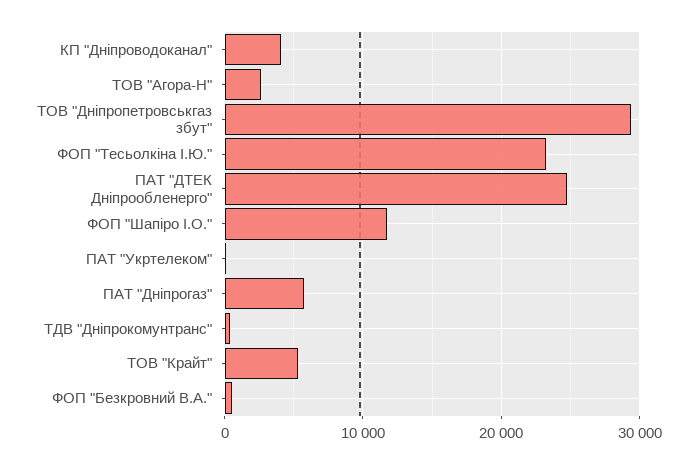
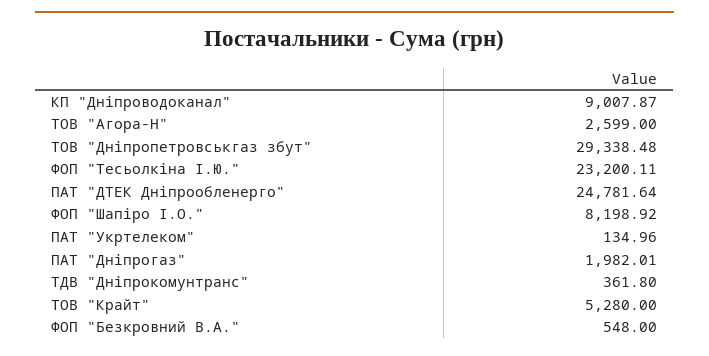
  {
-   "КП \"Дніпроводоканал\"": 4000,
+   "КП \"Дніпроводоканал\"": 9007.87,
    "ТОВ \"Агора-Н\"": 2599,
    "ТОВ \"Дніпропетровськгаз збут\"": 29338.48,
    "ФОП \"Тесьолкіна І.Ю.\"": 23200.11,
    "ПАТ \"ДТЕК Дніпрообленерго\"": 24781.64,
-   "ФОП \"Шапіро І.О.\"": 12000,
+   "ФОП \"Шапіро І.О.\"": 8198.92,
    "ПАТ \"Укртелеком\"": 134.96,
-   "ПАТ \"Дніпрогаз\"": 6000,
+   "ПАТ \"Дніпрогаз\"": 1982.01,
    "ТДВ \"Дніпрокомунтранс\"": 361.8,
    "ТОВ \"Крайт\"": 5280,
    "ФОП \"Безкровний В.А.\"": 548
  }

